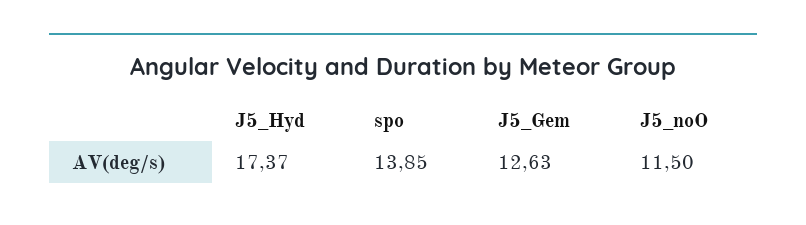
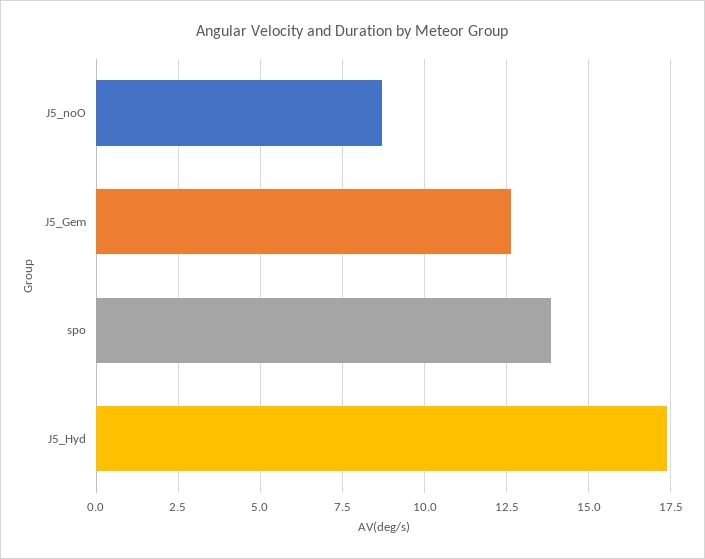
  {
    "J5_Hyd": 17.37,
    "spo": 13.85,
    "J5_Gem": 12.63,
-   "J5_noO": 11.5
+   "J5_noO": 8.75
  }

